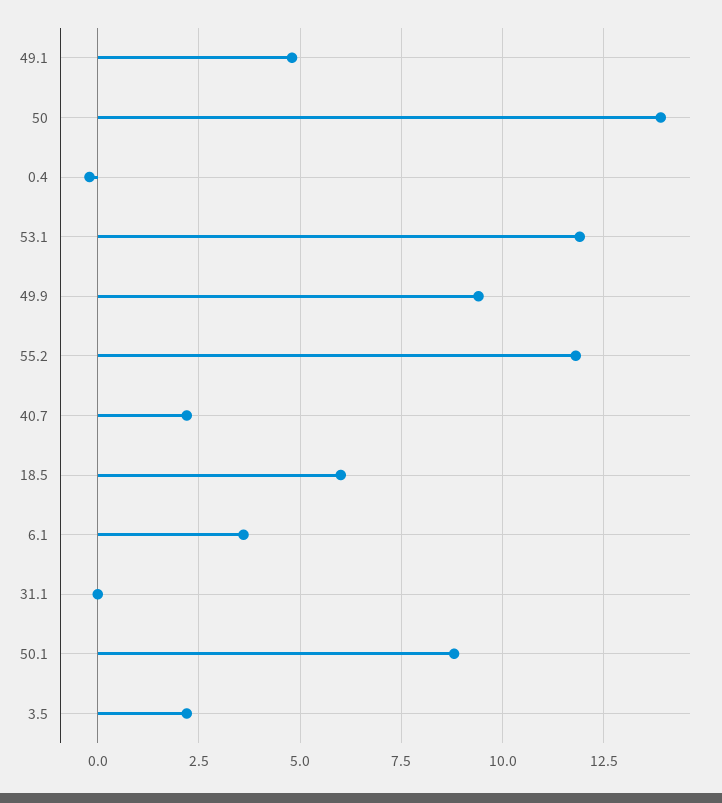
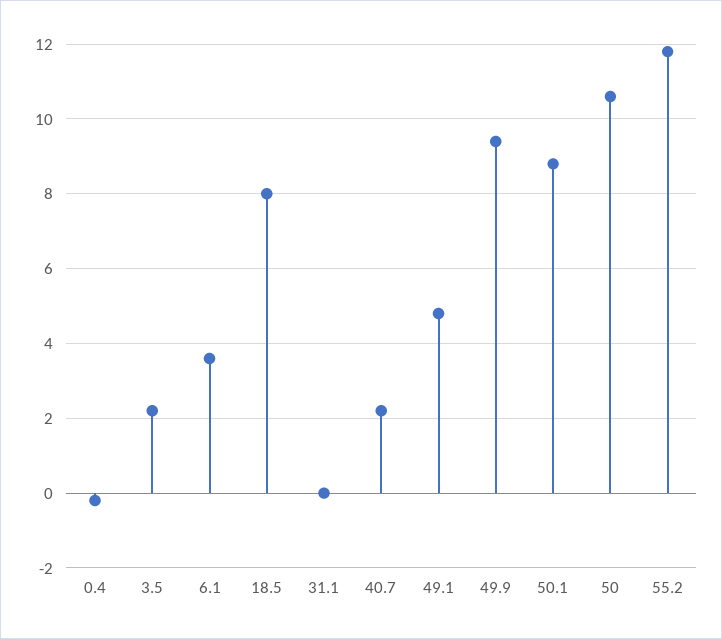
  {
    "49.1": 5,
-   "50": 14,
+   "50": 10.5,
    "0.4": 0,
-   "53.1": 12,
    "49.9": 9.5,
    "55.2": 12,
    "40.7": 2,
-   "18.5": 6,
+   "18.5": 8,
    "6.1": 3.5,
    "31.1": 0,
    "50.1": 9,
    "3.5": 2
  }

